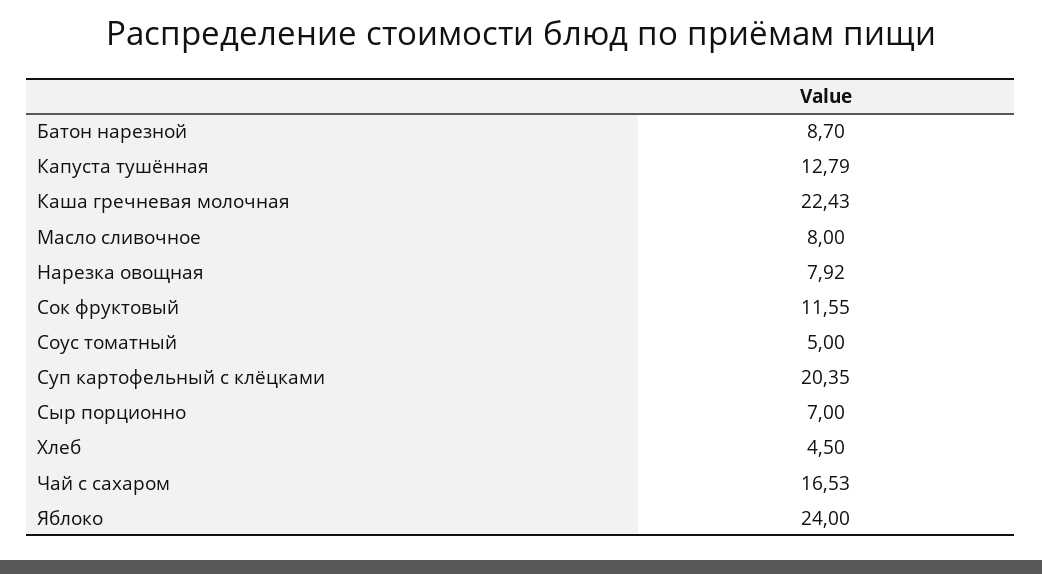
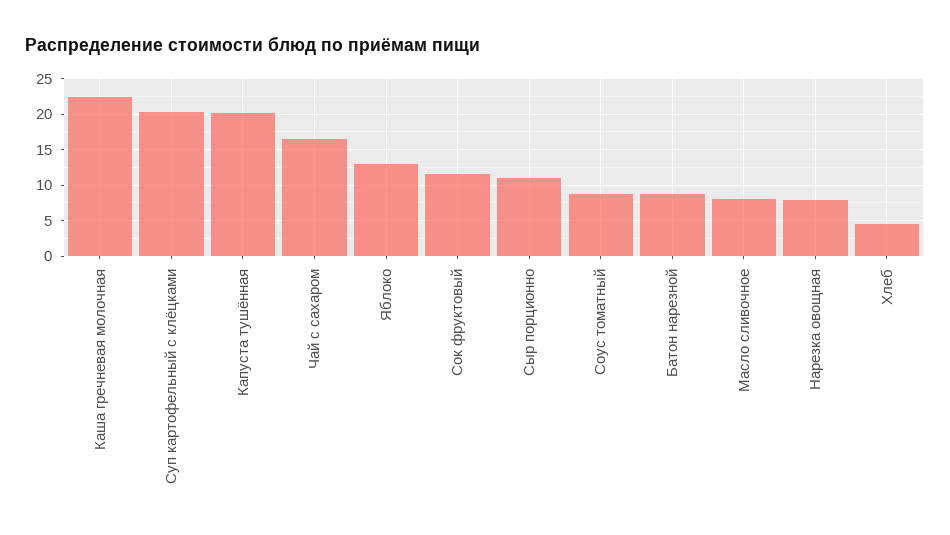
  {
    "Батон нарезной": 8.7,
-   "Капуста тушённая": 12.79,
+   "Капуста тушённая": 20,
    "Каша гречневая молочная": 22.43,
    "Масло сливочное": 8,
    "Нарезка овощная": 7.92,
    "Сок фруктовый": 11.55,
-   "Соус томатный": 5,
+   "Соус томатный": 9,
    "Суп картофельный с клёцками": 20.35,
-   "Сыр порционно": 7,
+   "Сыр порционно": 11,
    "Хлеб": 4.5,
    "Чай с сахаром": 16.53,
-   "Яблоко": 24
+   "Яблоко": 13
  }

